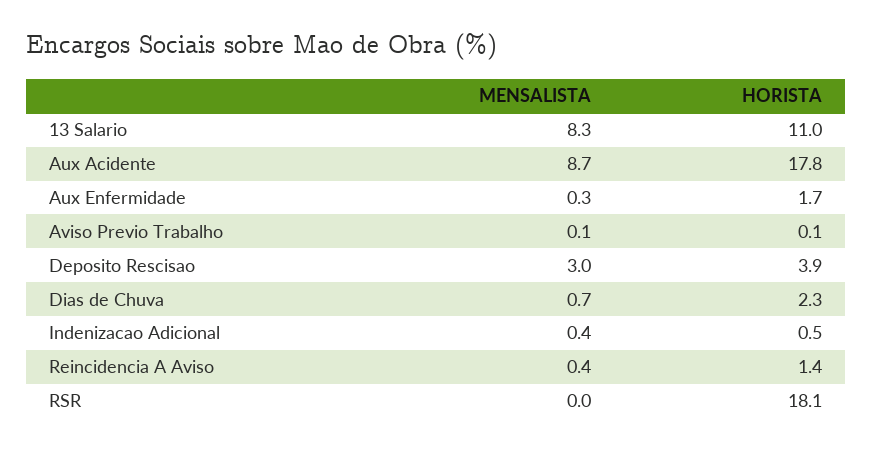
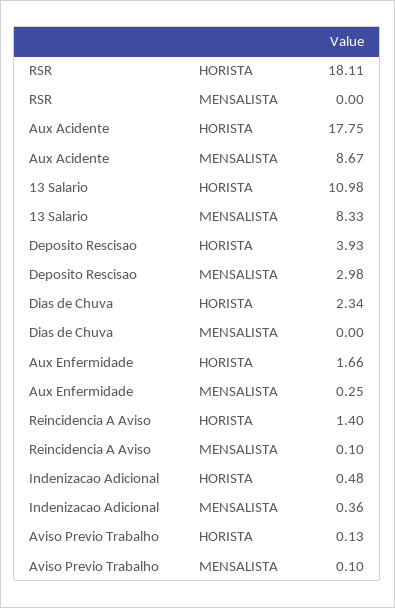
  {
    "MENSALISTA": {
      "13 Salario": 8.33,
      "Aux Acidente": 8.67,
      "Aux Enfermidade": 0.25,
      "Aviso Previo Trabalho": 0.1,
      "Deposito Rescisao": 2.98,
-     "Dias de Chuva": 0.7,
+     "Dias de Chuva": 0,
      "Indenizacao Adicional": 0.36,
-     "Reincidencia A Aviso": 0.4,
+     "Reincidencia A Aviso": 0.1,
      "RSR": 0
    },
    "HORISTA": {
      "13 Salario": 10.98,
      "Aux Acidente": 17.75,
      "Aux Enfermidade": 1.66,
      "Aviso Previo Trabalho": 0.13,
      "Deposito Rescisao": 3.93,
      "Dias de Chuva": 2.34,
      "Indenizacao Adicional": 0.48,
      "Reincidencia A Aviso": 1.4,
      "RSR": 18.11
    }
  }

